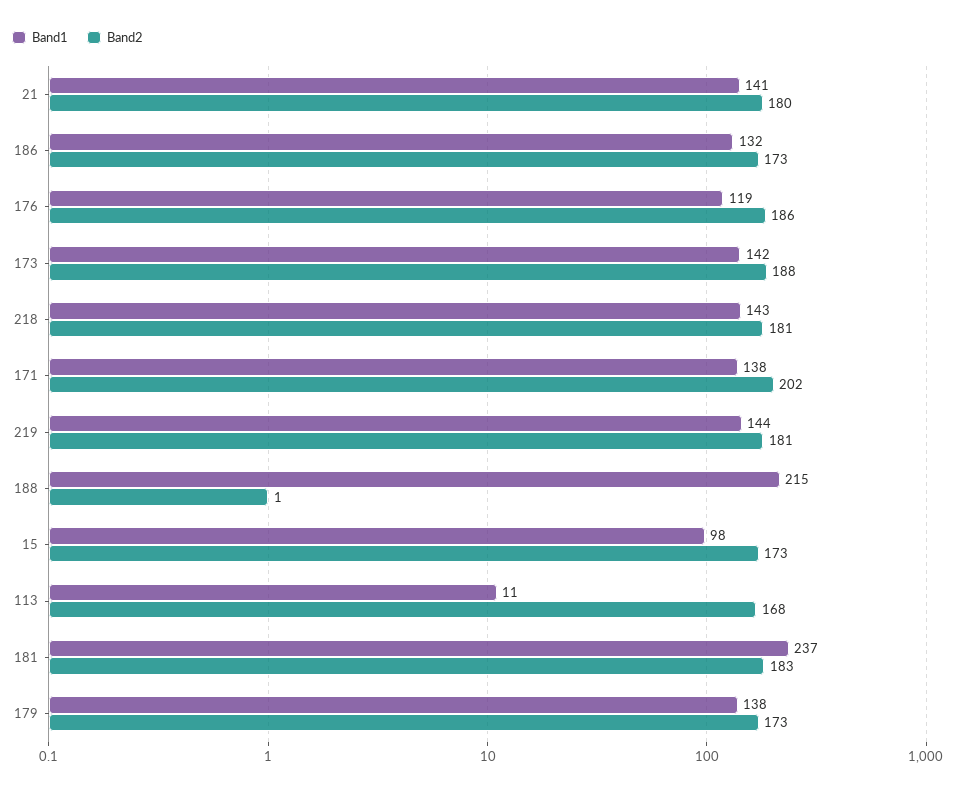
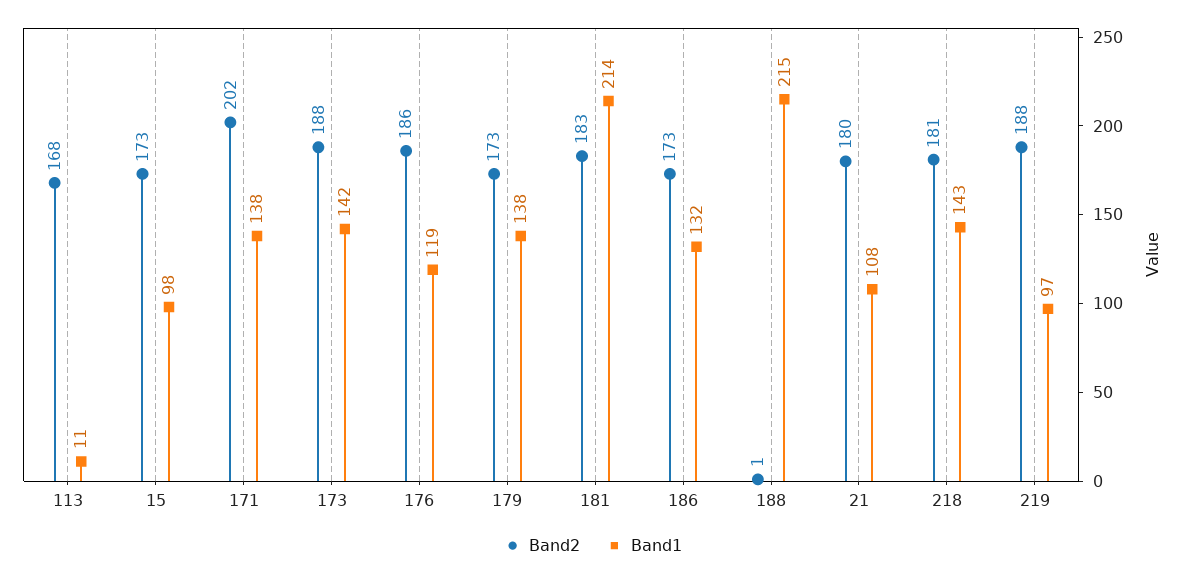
  {
    "Band1": {
-     "21": 141,
+     "21": 108,
      "186": 132,
      "176": 119,
      "173": 142,
      "218": 143,
      "171": 138,
-     "219": 144,
+     "219": 97,
      "188": 215,
      "15": 98,
      "113": 11,
-     "181": 237,
+     "181": 214,
      "179": 138
    },
    "Band2": {
      "21": 180,
      "186": 173,
      "176": 186,
      "173": 188,
      "218": 181,
      "171": 202,
-     "219": 181,
+     "219": 188,
      "188": 1,
      "15": 173,
      "113": 168,
      "181": 183,
      "179": 173
    }
  }

